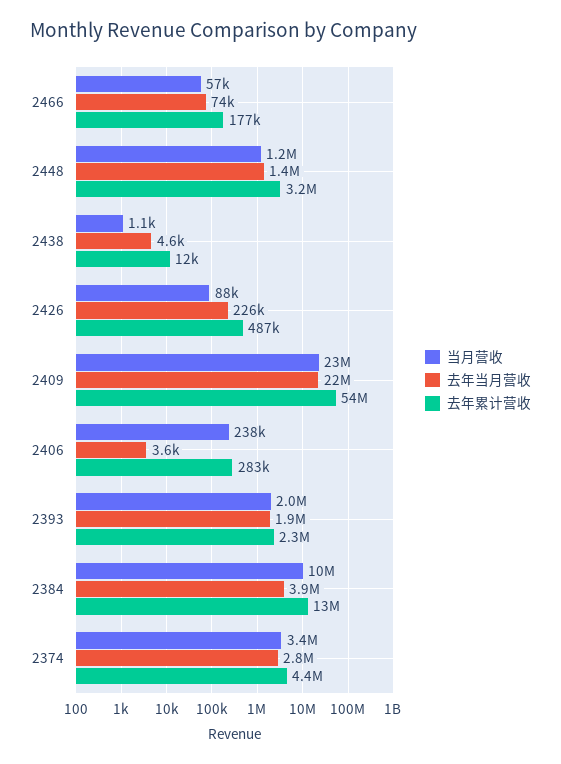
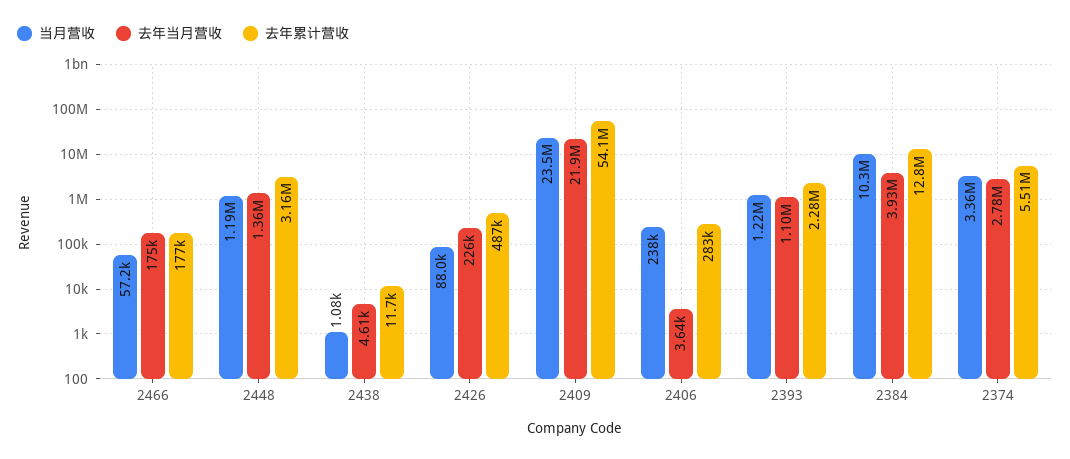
  {
    "当月营收": {
      "2466": 57200,
      "2448": 1190000,
      "2438": 1080,
      "2426": 88000,
      "2409": 23500000,
      "2406": 238000,
-     "2393": 2000000,
+     "2393": 1220000,
      "2384": 10300000,
      "2374": 3360000
    },
    "去年当月营收": {
-     "2466": 74000,
+     "2466": 175000,
      "2448": 1360000,
      "2438": 4610,
      "2426": 226000,
      "2409": 21900000,
      "2406": 3640,
-     "2393": 1900000,
+     "2393": 1100000,
      "2384": 3930000,
      "2374": 2780000
    },
    "去年累计营收": {
      "2466": 177000,
      "2448": 3160000,
      "2438": 11700,
      "2426": 487000,
      "2409": 54100000,
      "2406": 283000,
      "2393": 2280000,
      "2384": 12800000,
-     "2374": 4400000
+     "2374": 5510000
    }
  }

